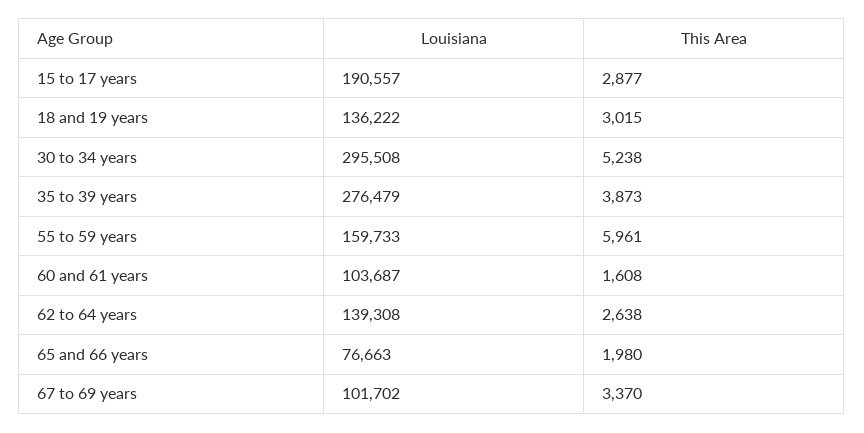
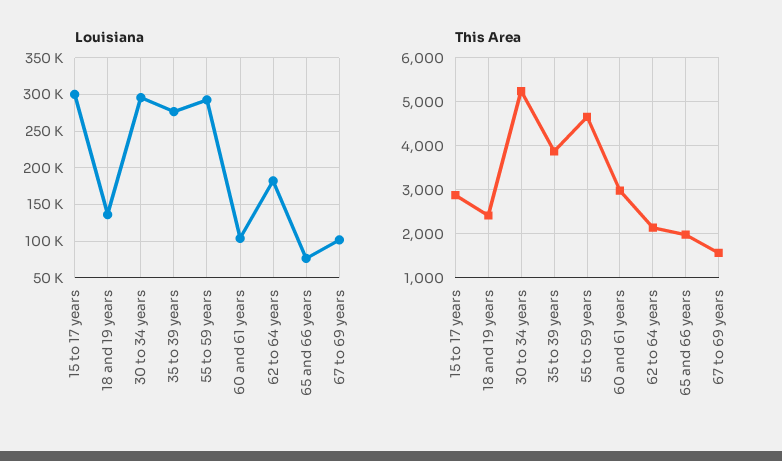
  {
    "Louisiana": {
-     "15 to 17 years": 190557,
+     "15 to 17 years": 300000,
      "18 and 19 years": 136222,
      "30 to 34 years": 295508,
      "35 to 39 years": 276479,
-     "55 to 59 years": 159733,
+     "55 to 59 years": 290000,
      "60 and 61 years": 103687,
-     "62 to 64 years": 139308,
+     "62 to 64 years": 180000,
      "65 and 66 years": 76663,
      "67 to 69 years": 101702
    },
    "This Area": {
      "15 to 17 years": 2877,
-     "18 and 19 years": 3015,
+     "18 and 19 years": 2400,
      "30 to 34 years": 5238,
      "35 to 39 years": 3873,
-     "55 to 59 years": 5961,
+     "55 to 59 years": 4600,
-     "60 and 61 years": 1608,
+     "60 and 61 years": 3000,
-     "62 to 64 years": 2638,
+     "62 to 64 years": 2200,
      "65 and 66 years": 1980,
-     "67 to 69 years": 3370
+     "67 to 69 years": 1600
    }
  }

